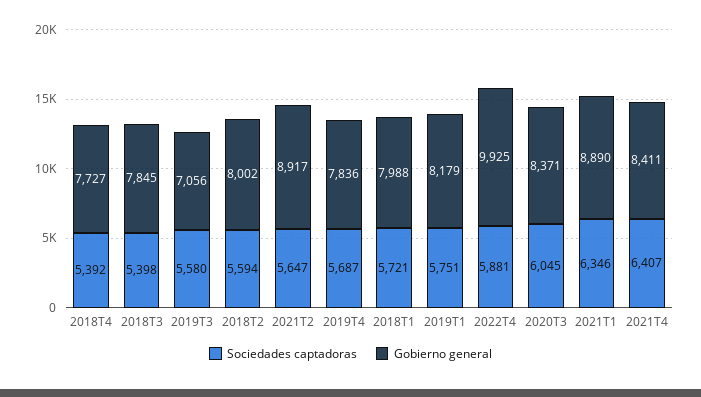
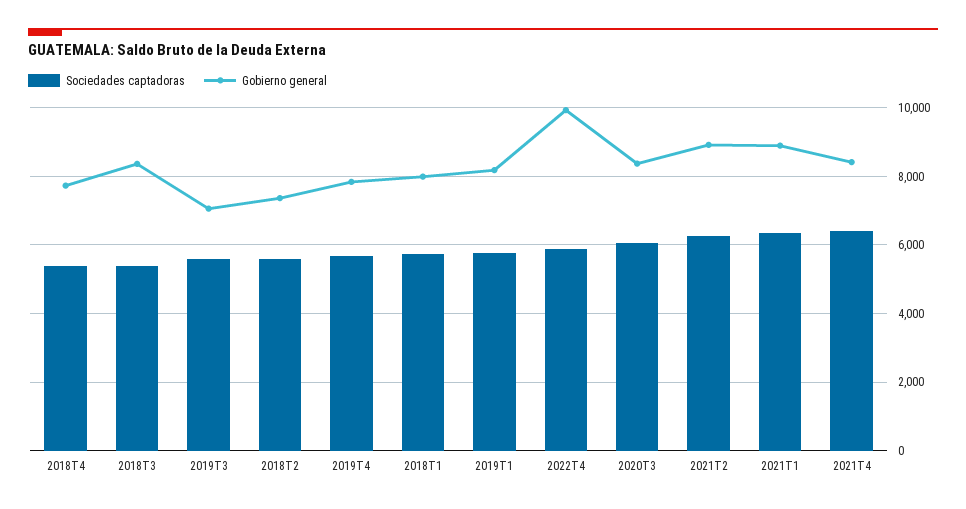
  {
    "Sociedades captadoras": {
      "2018T4": 5392,
      "2018T3": 5398,
      "2019T3": 5580,
      "2018T2": 5594,
-     "2021T2": 5647,
+     "2021T2": 6200,
      "2019T4": 5687,
      "2018T1": 5721,
      "2019T1": 5751,
      "2022T4": 5881,
      "2020T3": 6045,
      "2021T1": 6346,
      "2021T4": 6407
    },
    "Gobierno general": {
      "2018T4": 7727,
-     "2018T3": 7845,
+     "2018T3": 8400,
      "2019T3": 7056,
-     "2018T2": 8002,
+     "2018T2": 7400,
      "2021T2": 8917,
      "2019T4": 7836,
      "2018T1": 7988,
      "2019T1": 8179,
      "2022T4": 9925,
      "2020T3": 8371,
      "2021T1": 8890,
      "2021T4": 8411
    }
  }

